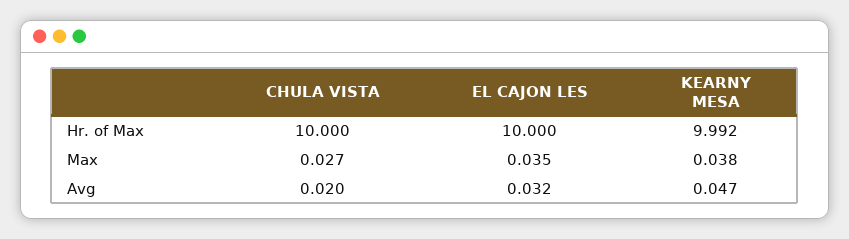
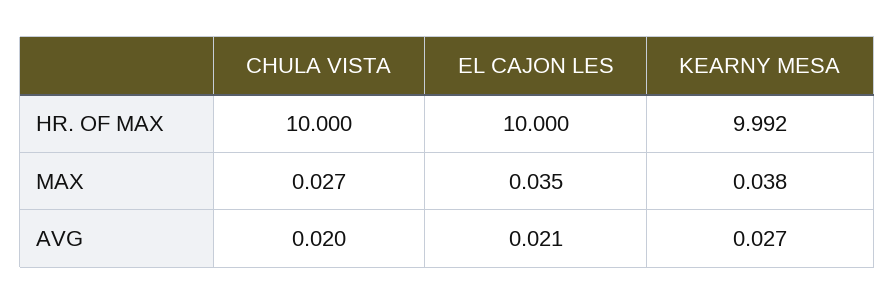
  {
    "CHULA VISTA": {
      "Hr. of Max": 10,
      "Max": 0.027,
      "Avg": 0.02
    },
    "EL CAJON LES": {
      "Hr. of Max": 10,
      "Max": 0.035,
-     "Avg": 0.032
+     "Avg": 0.021
    },
    "KEARNY MESA": {
      "Hr. of Max": 9.992,
      "Max": 0.038,
-     "Avg": 0.047
+     "Avg": 0.027
    }
  }

